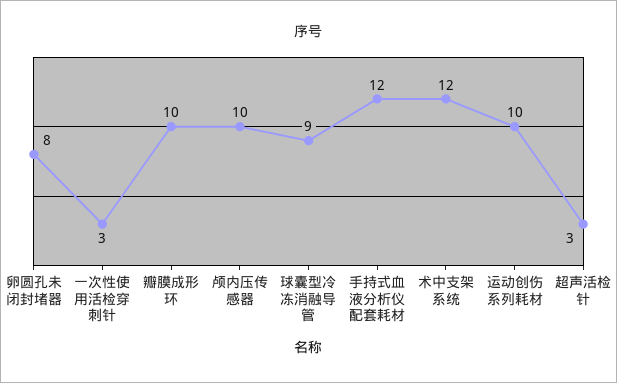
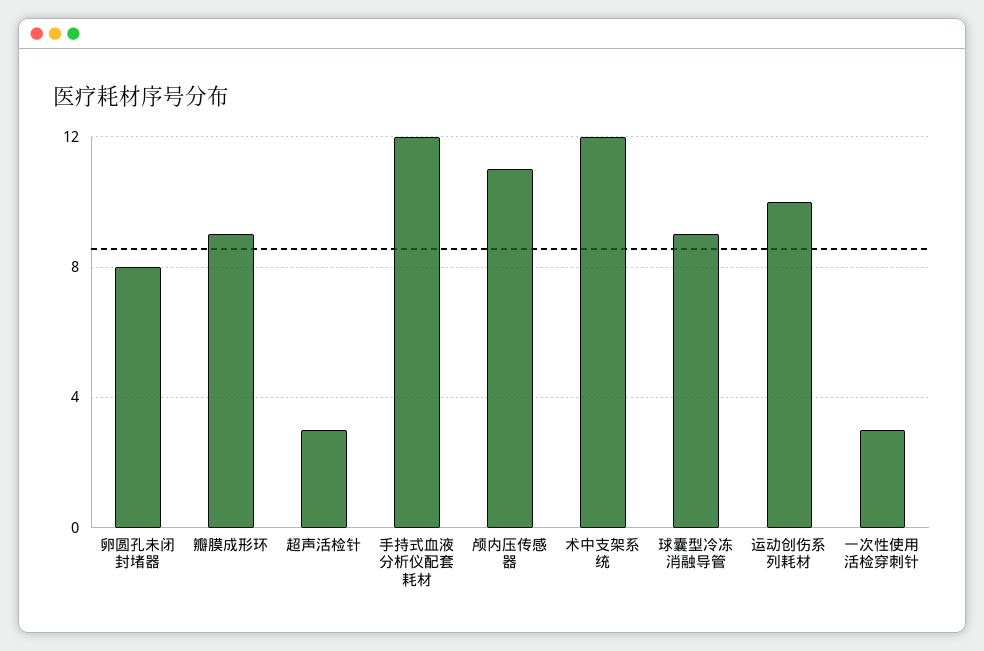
  {
    "卵圆孔未闭封堵器": 8,
    "一次性使用活检穿刺针": 3,
-   "瓣膜成形环": 10,
+   "瓣膜成形环": 9,
-   "颅内压传感器": 10,
+   "颅内压传感器": 11,
    "球囊型冷冻消融导管": 9,
    "手持式血液分析仪配套耗材": 12,
    "术中支架系统": 12,
    "运动创伤系列耗材": 10,
    "超声活检针": 3
  }

